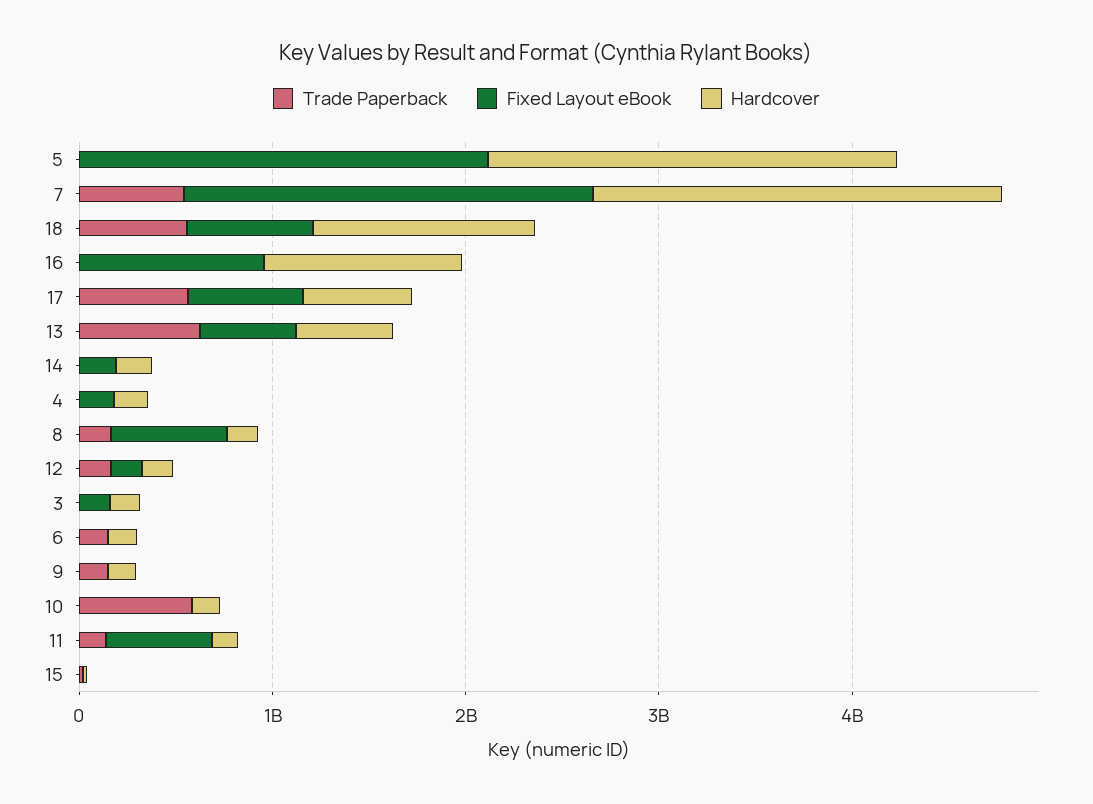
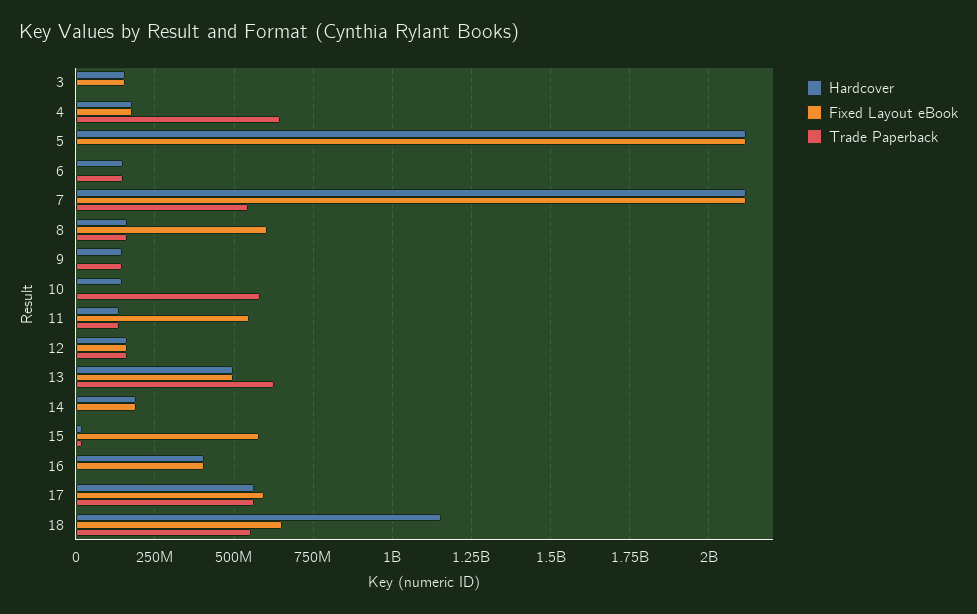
  {
    "Trade Paperback": {
      "5": 0,
      "7": 550000000,
      "18": 550000000,
      "16": 0,
      "17": 575000000,
      "13": 625000000,
      "14": 0,
-     "4": 0,
+     "4": 650000000,
      "8": 150000000,
      "12": 150000000,
      "3": 0,
      "6": 150000000,
      "9": 150000000,
      "10": 575000000,
      "11": 150000000,
      "15": 25000000
    },
    "Fixed Layout eBook": {
      "5": 2125000000,
      "7": 2125000000,
      "18": 650000000,
-     "16": 1000000000,
+     "16": 400000000,
      "17": 600000000,
      "13": 500000000,
      "14": 200000000,
      "4": 175000000,
      "8": 600000000,
      "12": 150000000,
      "3": 150000000,
      "6": 0,
      "9": 0,
      "10": 0,
      "11": 550000000,
-     "15": 0
+     "15": 575000000
    },
    "Hardcover": {
      "5": 2125000000,
      "7": 2125000000,
      "18": 1150000000,
-     "16": 1000000000,
+     "16": 400000000,
      "17": 575000000,
      "13": 500000000,
      "14": 200000000,
      "4": 175000000,
      "8": 150000000,
      "12": 150000000,
      "3": 150000000,
      "6": 150000000,
      "9": 150000000,
      "10": 150000000,
      "11": 150000000,
      "15": 25000000
    }
  }

